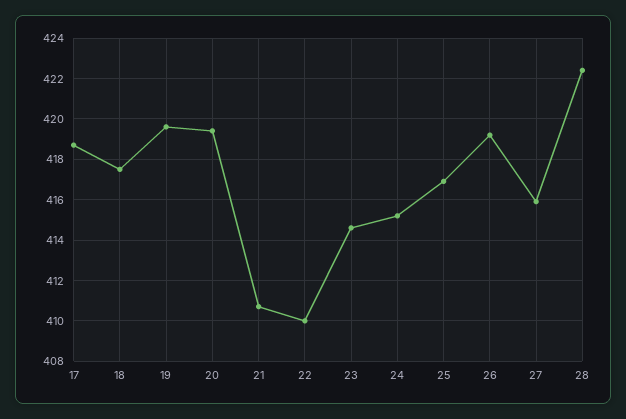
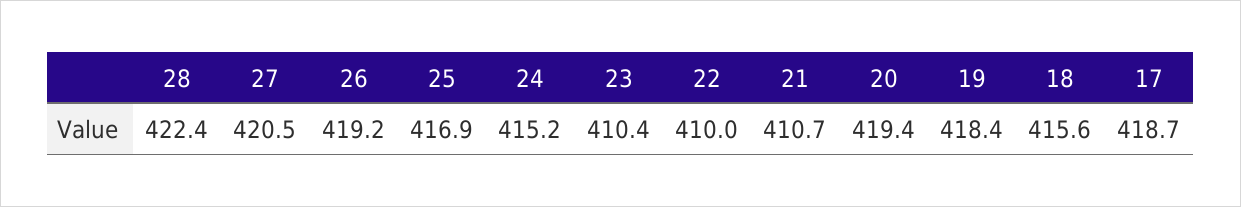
  {
    "17": 418.7,
-   "18": 417.5,
+   "18": 415.6,
-   "19": 419.5,
+   "19": 418.4,
    "20": 419.4,
    "21": 410.7,
    "22": 410,
-   "23": 414.5,
+   "23": 410.4,
    "24": 415.2,
    "25": 416.9,
    "26": 419.2,
-   "27": 416,
+   "27": 420.5,
    "28": 422.4
  }

